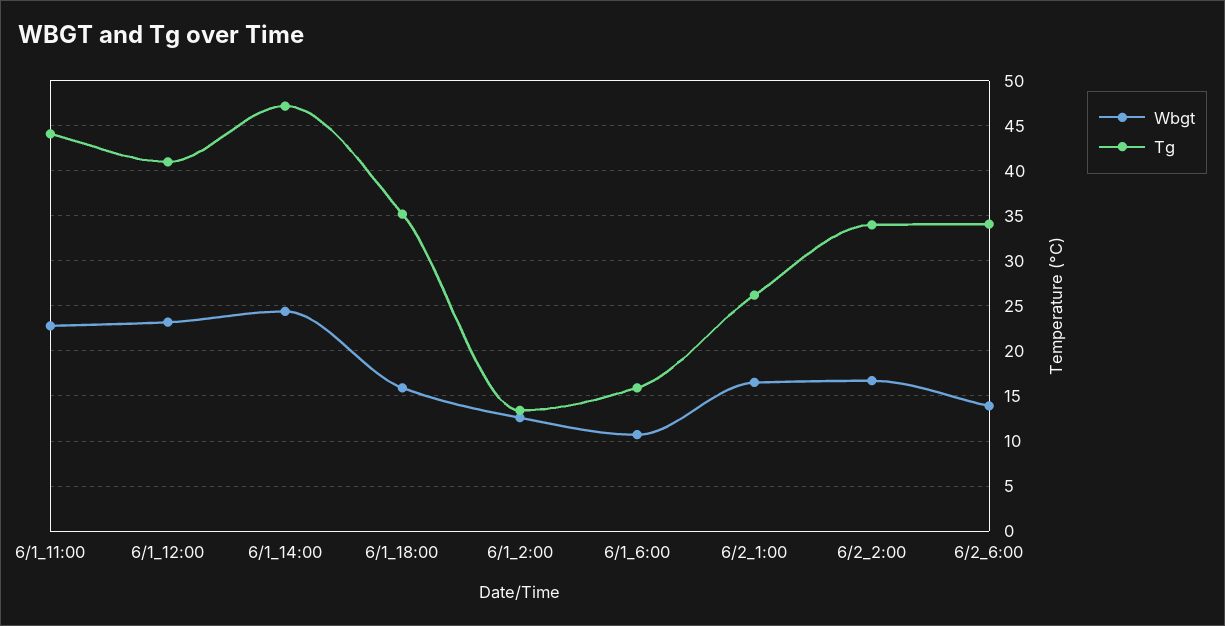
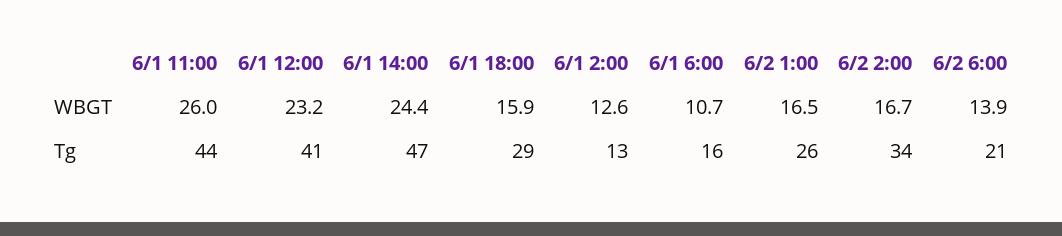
  {
    "Wbgt": {
-     "6/1_11:00": 23,
+     "6/1_11:00": 26,
      "6/1_12:00": 23.2,
      "6/1_14:00": 24.4,
      "6/1_18:00": 15.9,
      "6/1_2:00": 12.6,
      "6/1_6:00": 10.7,
      "6/2_1:00": 16.5,
      "6/2_2:00": 16.7,
      "6/2_6:00": 13.9
    },
    "Tg": {
      "6/1_11:00": 44,
      "6/1_12:00": 41,
      "6/1_14:00": 47,
-     "6/1_18:00": 35,
+     "6/1_18:00": 29,
      "6/1_2:00": 13,
      "6/1_6:00": 16,
      "6/2_1:00": 26,
      "6/2_2:00": 34,
-     "6/2_6:00": 34
+     "6/2_6:00": 21
    }
  }

